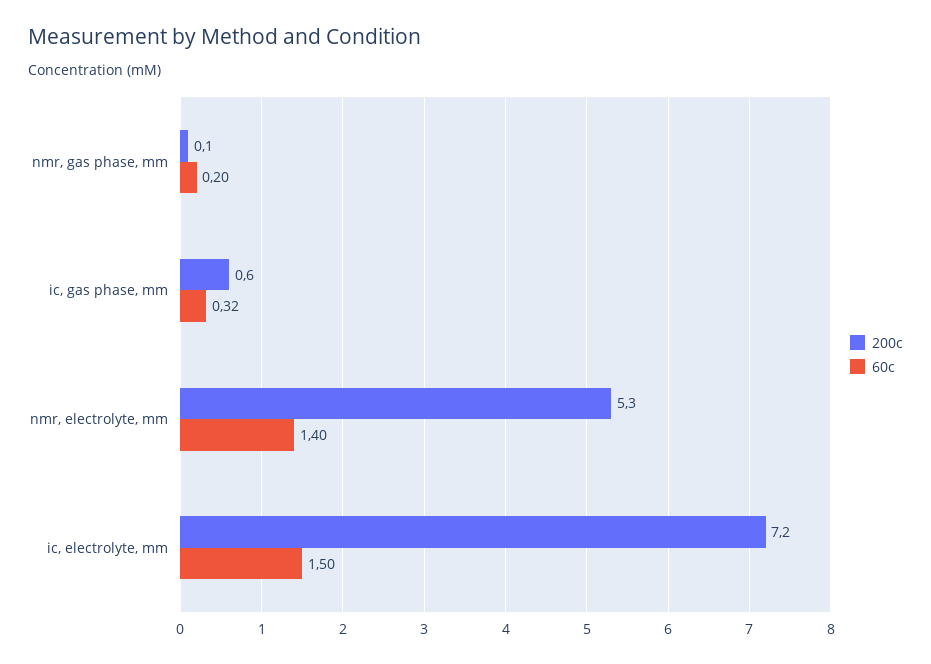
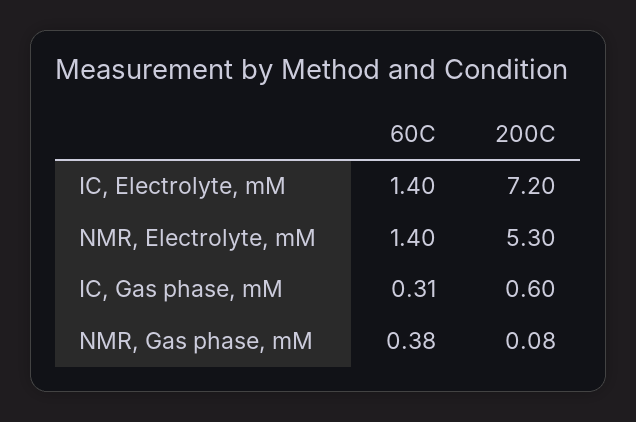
  {
    "200c": {
      "nmr, gas phase, mm": 0.08,
      "ic, gas phase, mm": 0.6,
      "nmr, electrolyte, mm": 5.3,
      "ic, electrolyte, mm": 7.2
    },
    "60c": {
-     "nmr, gas phase, mm": 0.2,
+     "nmr, gas phase, mm": 0.38,
-     "ic, gas phase, mm": 0.32,
+     "ic, gas phase, mm": 0.31,
      "nmr, electrolyte, mm": 1.4,
-     "ic, electrolyte, mm": 1.5
+     "ic, electrolyte, mm": 1.4
    }
  }

